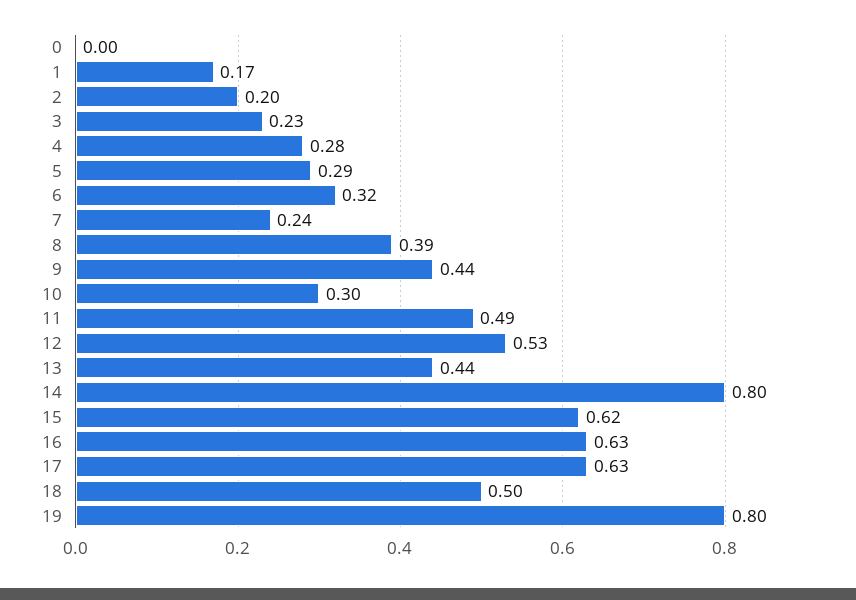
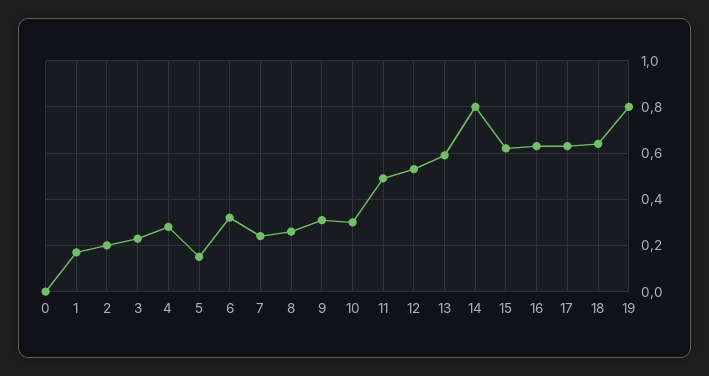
  {
    "0": 0,
    "1": 0.17,
    "2": 0.2,
    "3": 0.23,
    "4": 0.28,
-   "5": 0.29,
+   "5": 0.15,
    "6": 0.32,
    "7": 0.24,
-   "8": 0.39,
+   "8": 0.25,
-   "9": 0.44,
+   "9": 0.3,
    "10": 0.3,
    "11": 0.49,
    "12": 0.53,
-   "13": 0.44,
+   "13": 0.6,
    "14": 0.8,
    "15": 0.62,
    "16": 0.63,
    "17": 0.63,
-   "18": 0.5,
+   "18": 0.65,
    "19": 0.8
  }

